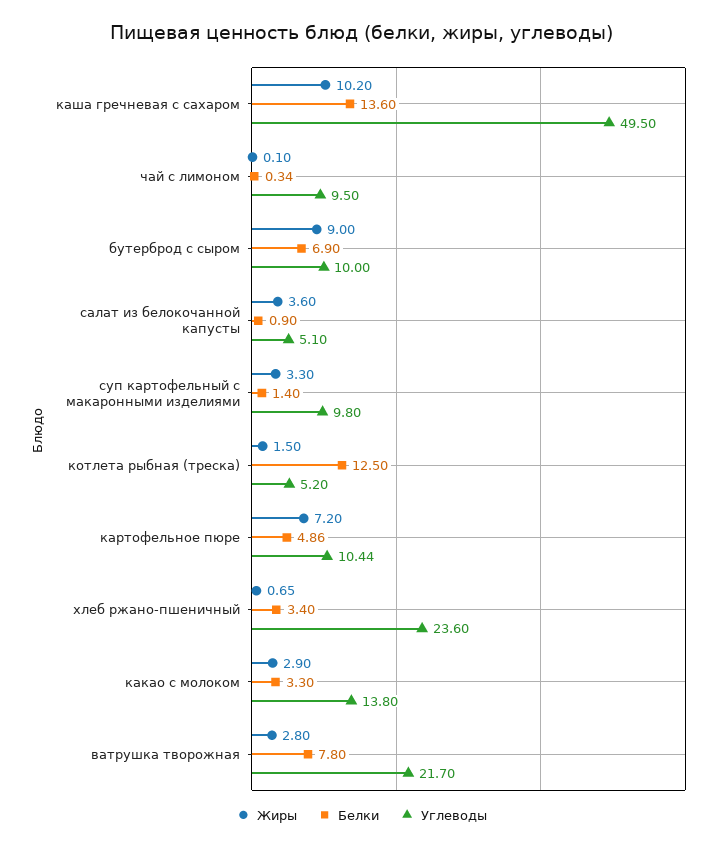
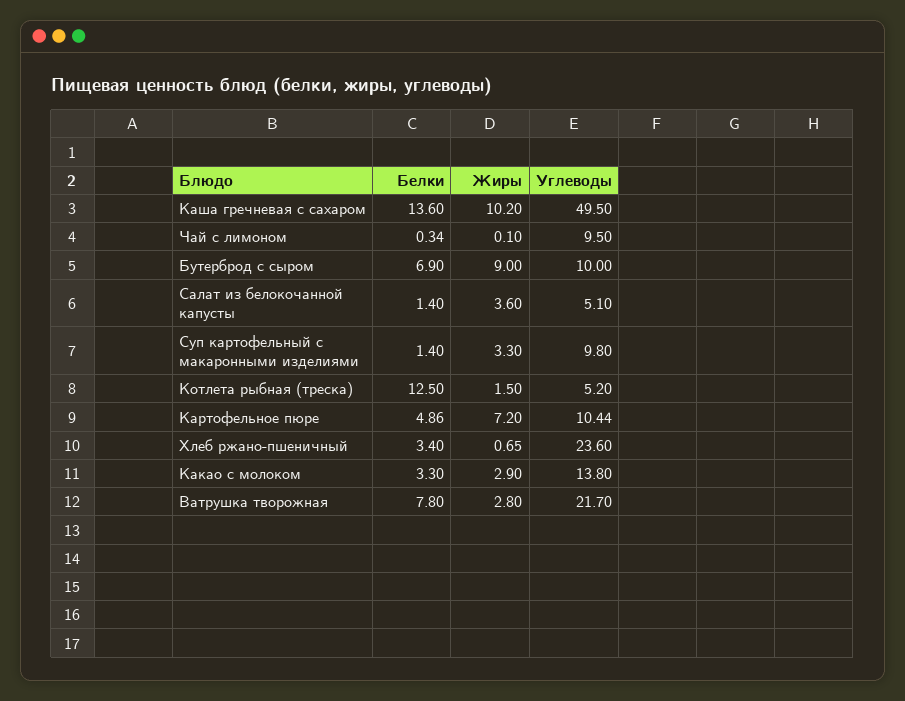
  {
    "Жиры": {
      "каша гречневая с сахаром": 10.2,
      "чай с лимоном": 0.1,
      "бутерброд с сыром": 9,
      "салат из белокочанной капусты": 3.6,
      "суп картофельный с макаронными изделиями": 3.3,
      "котлета рыбная (треска)": 1.5,
      "картофельное пюре": 7.2,
      "хлеб ржано-пшеничный": 0.65,
      "какао с молоком": 2.9,
      "ватрушка творожная": 2.8
    },
    "Белки": {
      "каша гречневая с сахаром": 13.6,
      "чай с лимоном": 0.34,
      "бутерброд с сыром": 6.9,
-     "салат из белокочанной капусты": 0.9,
+     "салат из белокочанной капусты": 1.4,
      "суп картофельный с макаронными изделиями": 1.4,
      "котлета рыбная (треска)": 12.5,
      "картофельное пюре": 4.86,
      "хлеб ржано-пшеничный": 3.4,
      "какао с молоком": 3.3,
      "ватрушка творожная": 7.8
    },
    "Углеводы": {
      "каша гречневая с сахаром": 49.5,
      "чай с лимоном": 9.5,
      "бутерброд с сыром": 10,
      "салат из белокочанной капусты": 5.1,
      "суп картофельный с макаронными изделиями": 9.8,
      "котлета рыбная (треска)": 5.2,
      "картофельное пюре": 10.44,
      "хлеб ржано-пшеничный": 23.6,
      "какао с молоком": 13.8,
      "ватрушка творожная": 21.7
    }
  }

